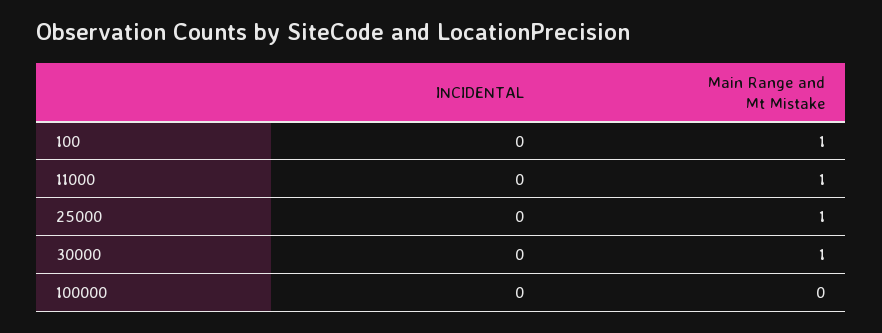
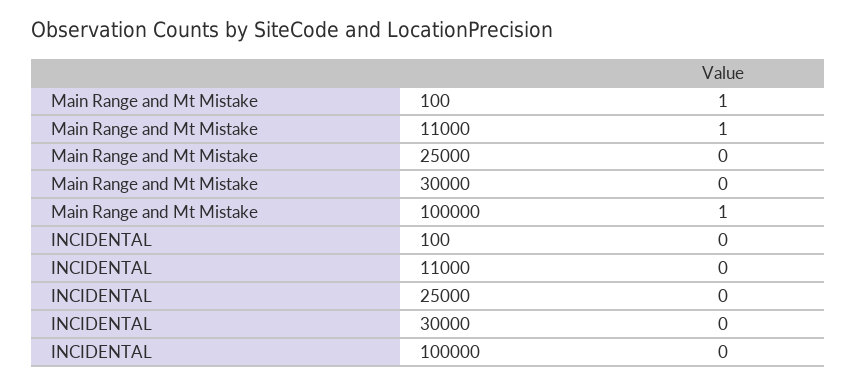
  {
    "INCIDENTAL": {
      "100": 0,
      "11000": 0,
      "25000": 0,
      "30000": 0,
      "100000": 0
    },
    "Main Range and Mt Mistake": {
      "100": 1,
      "11000": 1,
-     "25000": 1,
+     "25000": 0,
-     "30000": 1,
+     "30000": 0,
-     "100000": 0
+     "100000": 1
    }
  }

